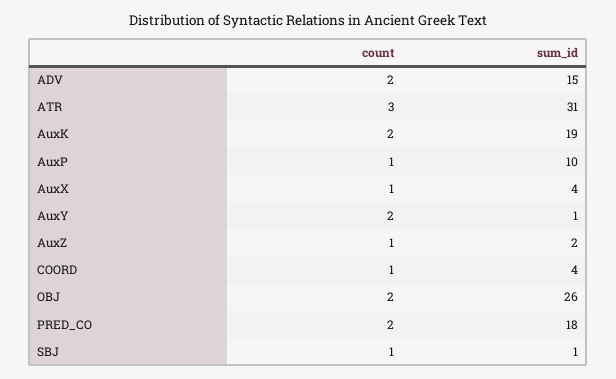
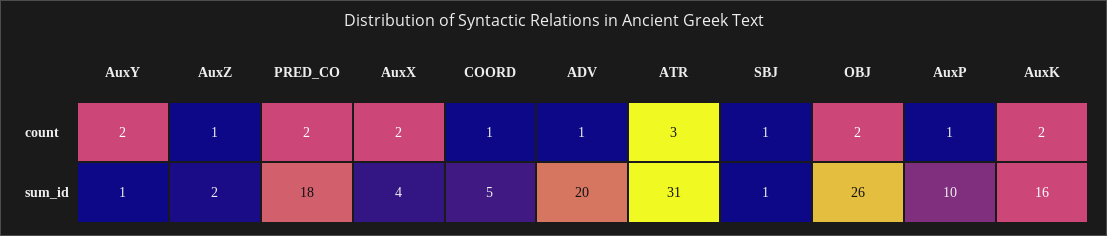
  {
    "count": {
-     "ADV": 2,
+     "ADV": 1,
      "ATR": 3,
      "AuxK": 2,
      "AuxP": 1,
-     "AuxX": 1,
+     "AuxX": 2,
      "AuxY": 2,
      "AuxZ": 1,
      "COORD": 1,
      "OBJ": 2,
      "PRED_CO": 2,
      "SBJ": 1
    },
    "sum_id": {
-     "ADV": 15,
+     "ADV": 20,
      "ATR": 31,
-     "AuxK": 19,
+     "AuxK": 16,
      "AuxP": 10,
      "AuxX": 4,
      "AuxY": 1,
      "AuxZ": 2,
-     "COORD": 4,
+     "COORD": 5,
      "OBJ": 26,
      "PRED_CO": 18,
      "SBJ": 1
    }
  }

